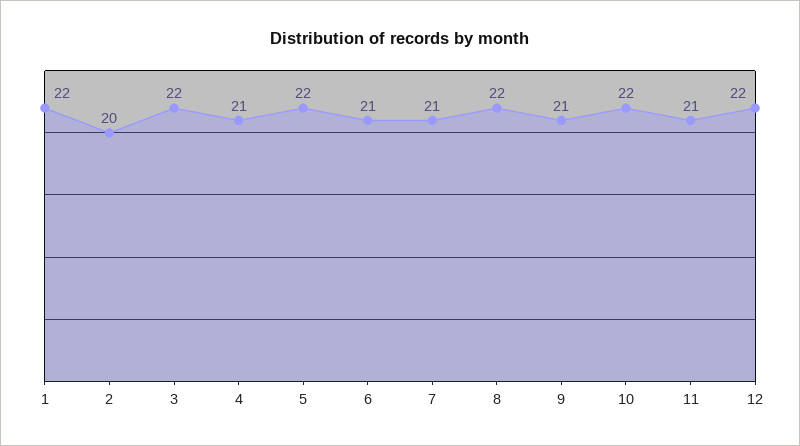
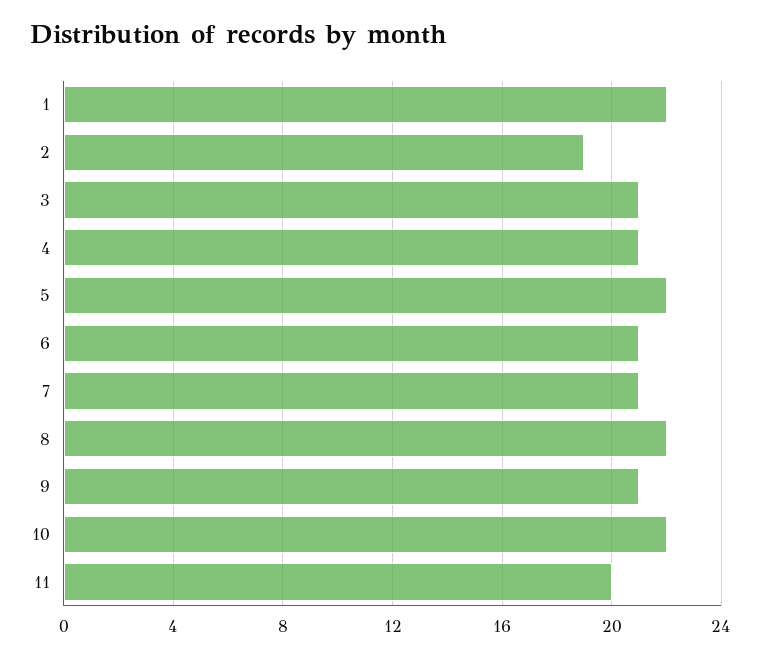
  {
    "1": 22,
-   "2": 20,
+   "2": 19,
-   "3": 22,
+   "3": 21,
    "4": 21,
    "5": 22,
    "6": 21,
    "7": 21,
    "8": 22,
    "9": 21,
    "10": 22,
-   "11": 21,
+   "11": 20
-   "12": 22
  }

